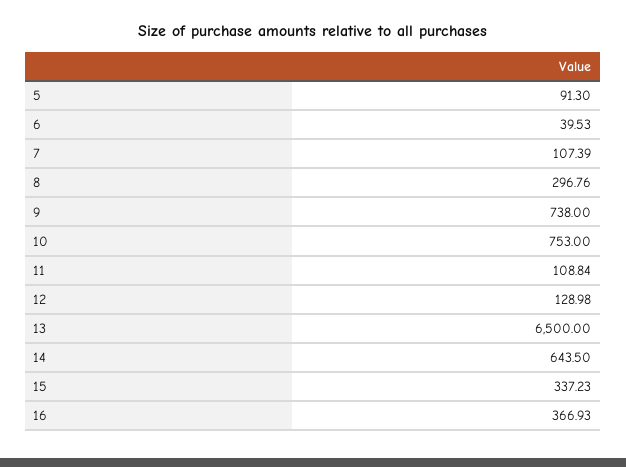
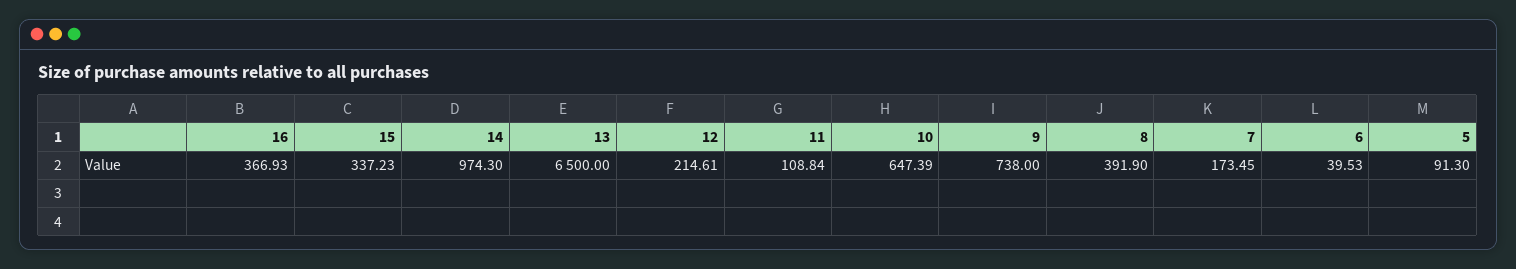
  {
    "5": 91.3,
    "6": 39.53,
-   "7": 107.39,
+   "7": 173.45,
-   "8": 296.76,
+   "8": 391.9,
    "9": 738,
-   "10": 753,
+   "10": 647.39,
    "11": 108.84,
-   "12": 128.98,
+   "12": 214.61,
    "13": 6500,
-   "14": 643.5,
+   "14": 974.3,
    "15": 337.23,
    "16": 366.93
  }

